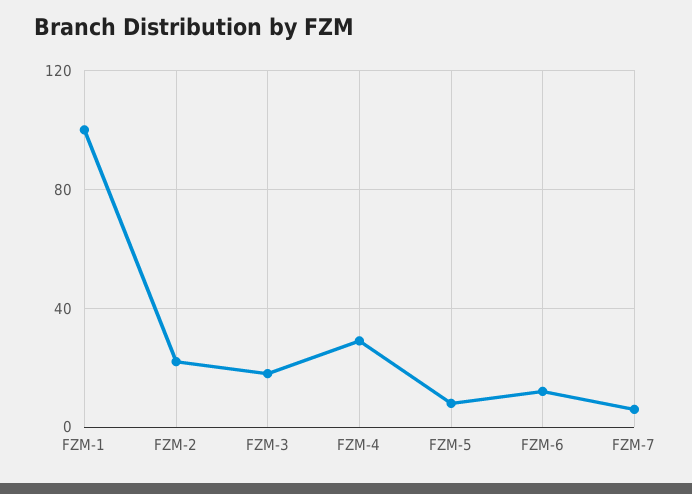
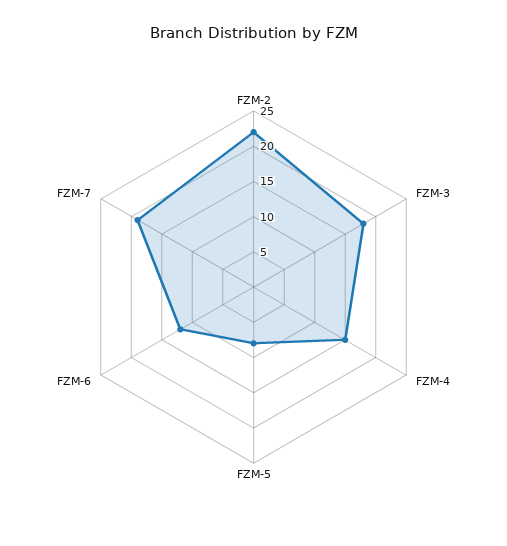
  {
-   "FZM-1": 100,
    "FZM-2": 20,
    "FZM-3": 20,
-   "FZM-4": 30,
+   "FZM-4": 15,
    "FZM-5": 10,
    "FZM-6": 10,
-   "FZM-7": 5
+   "FZM-7": 20
  }

